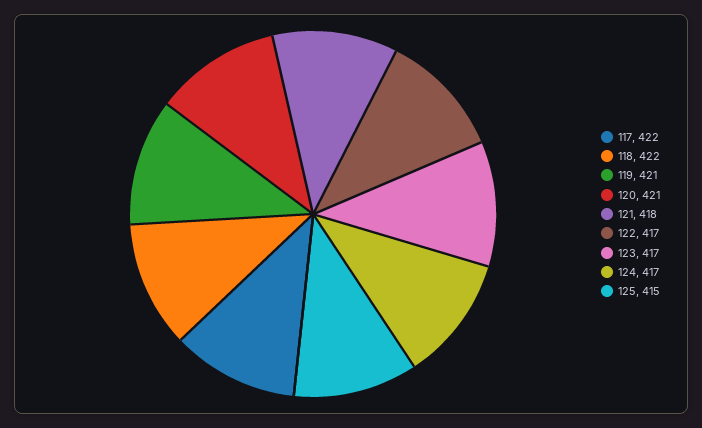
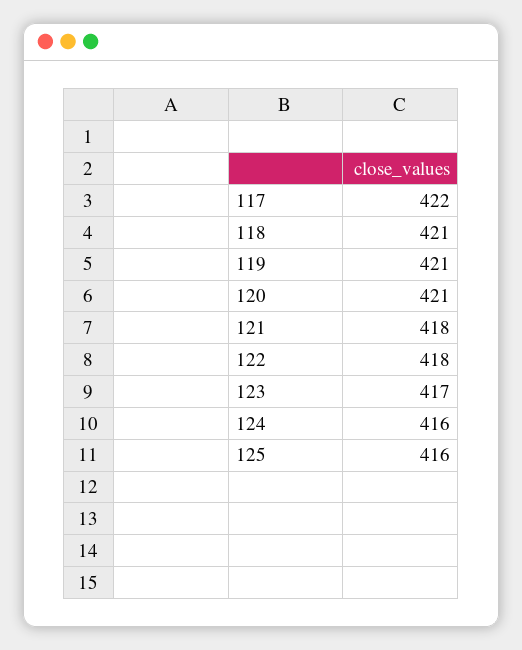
  {
    "117": 422,
-   "118": 422,
+   "118": 421,
    "119": 421,
    "120": 421,
    "121": 418,
-   "122": 417,
+   "122": 418,
    "123": 417,
-   "124": 417,
+   "124": 416,
-   "125": 415
+   "125": 416
  }

